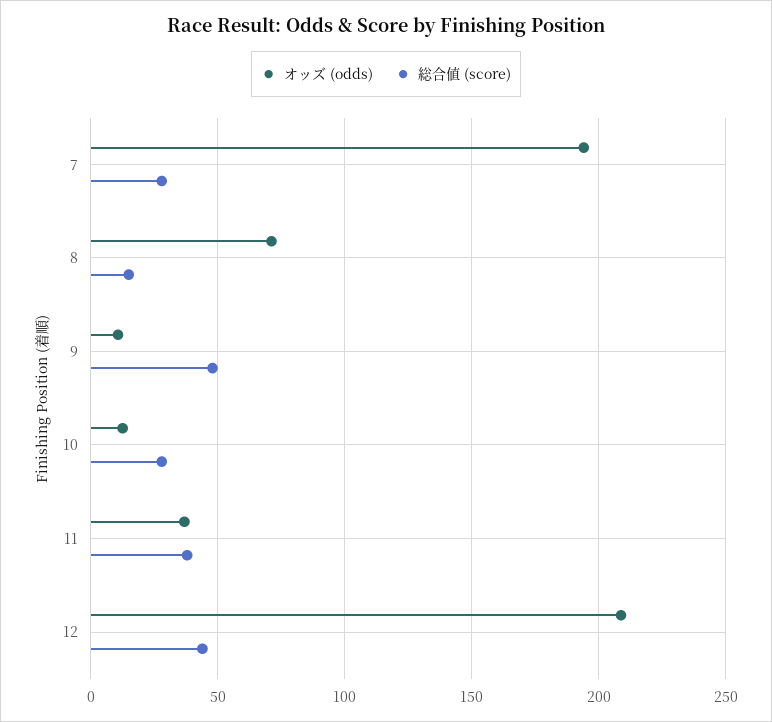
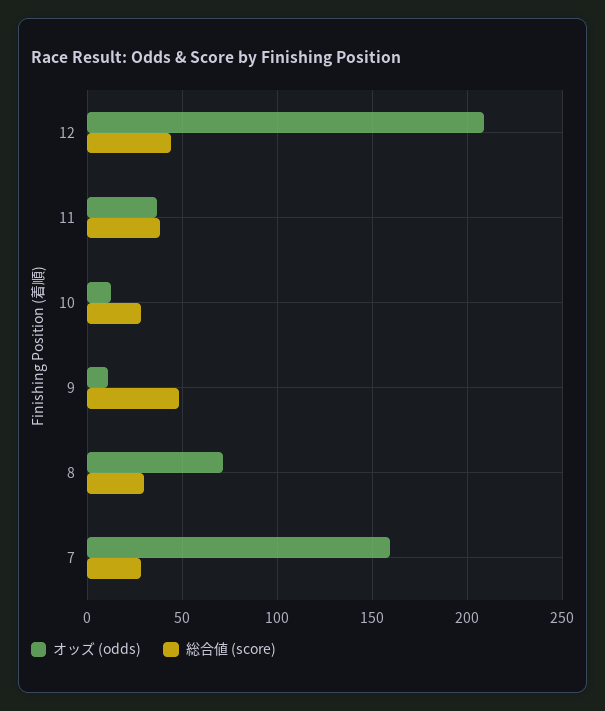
  {
    "オッズ (odds)": {
-     "7": 195,
+     "7": 160,
      "8": 70,
      "9": 10,
      "10": 15,
      "11": 35,
      "12": 210
    },
    "総合値 (score)": {
      "7": 30,
-     "8": 15,
+     "8": 30,
      "9": 50,
      "10": 30,
      "11": 40,
      "12": 45
    }
  }

